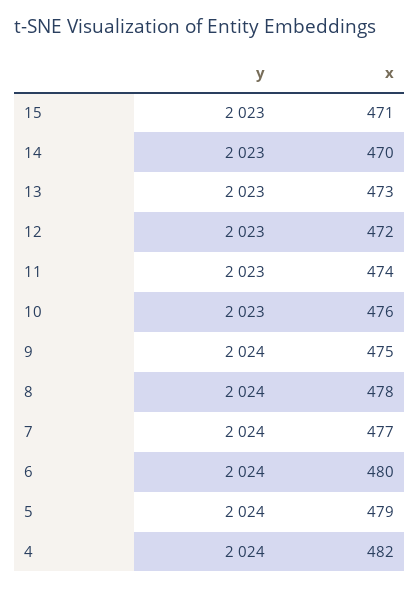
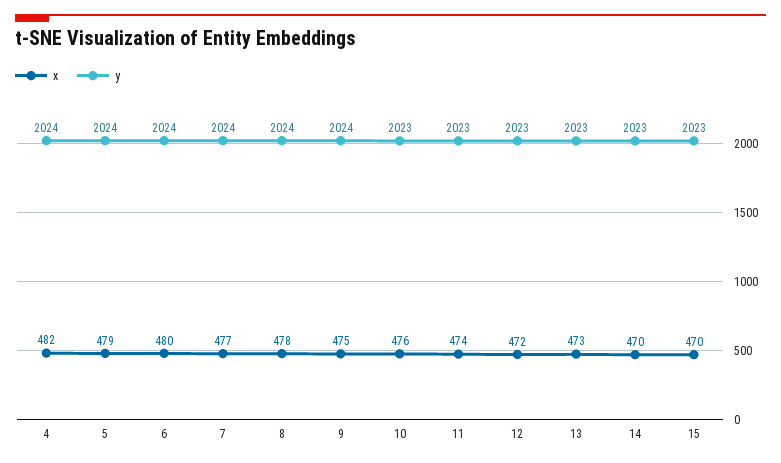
  {
    "y": {
      "15": 2023,
      "14": 2023,
      "13": 2023,
      "12": 2023,
      "11": 2023,
      "10": 2023,
      "9": 2024,
      "8": 2024,
      "7": 2024,
      "6": 2024,
      "5": 2024,
      "4": 2024
    },
    "x": {
-     "15": 471,
+     "15": 470,
      "14": 470,
      "13": 473,
      "12": 472,
      "11": 474,
      "10": 476,
      "9": 475,
      "8": 478,
      "7": 477,
      "6": 480,
      "5": 479,
      "4": 482
    }
  }

